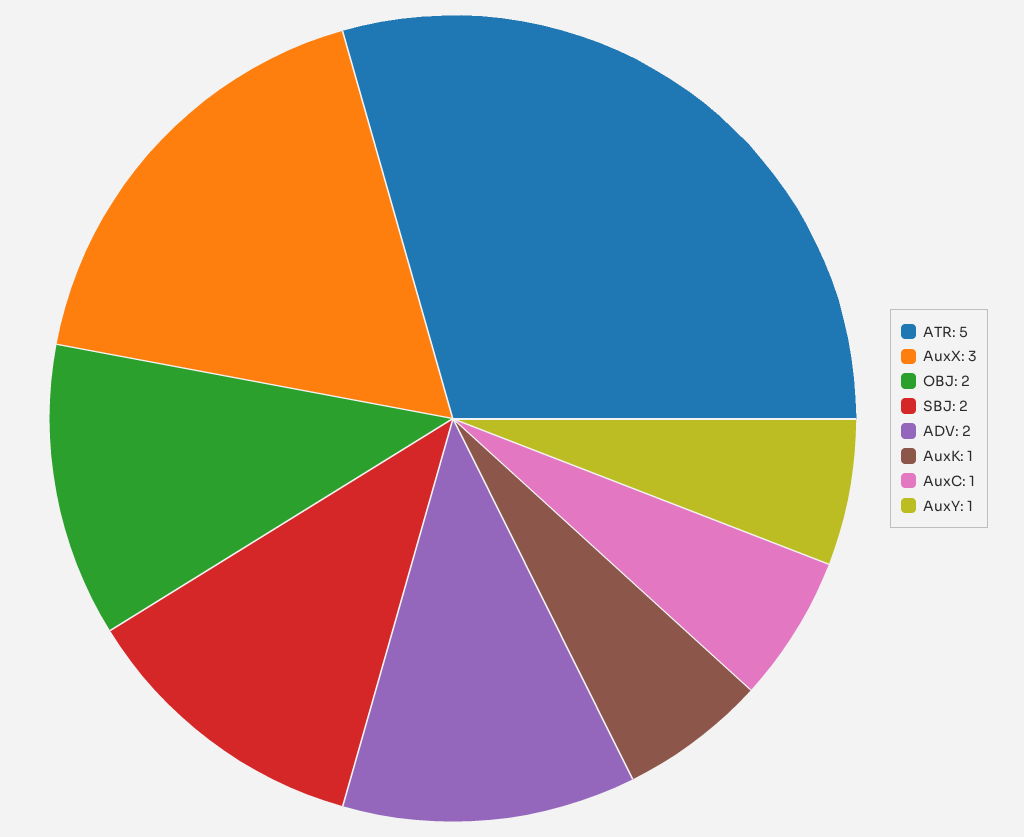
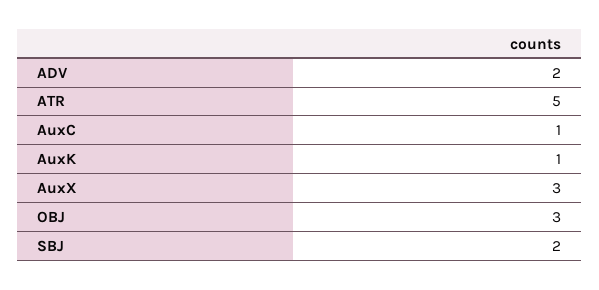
  {
    "ATR": 5,
    "AuxX": 3,
-   "OBJ": 2,
+   "OBJ": 3,
    "SBJ": 2,
    "ADV": 2,
    "AuxK": 1,
-   "AuxC": 1,
+   "AuxC": 1
-   "AuxY": 1
  }

